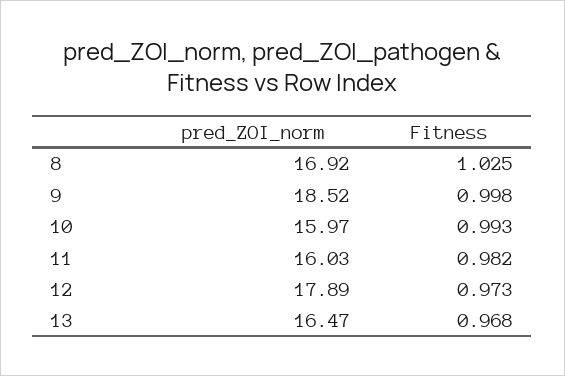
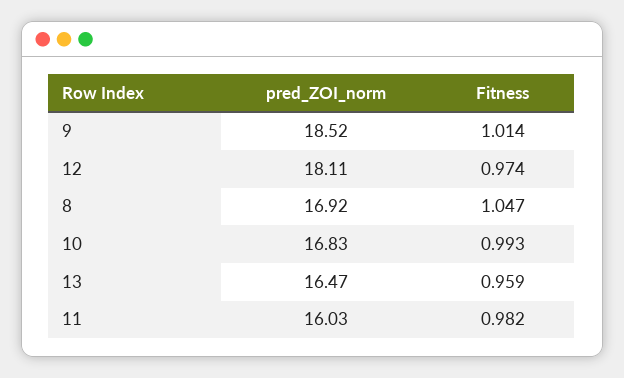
  {
    "pred_ZOI_norm": {
      "8": 16.92,
      "9": 18.52,
-     "10": 15.97,
+     "10": 16.83,
      "11": 16.03,
-     "12": 17.89,
+     "12": 18.11,
      "13": 16.47
    },
    "Fitness": {
-     "8": 1.025,
+     "8": 1.047,
-     "9": 0.998,
+     "9": 1.014,
      "10": 0.993,
      "11": 0.982,
-     "12": 0.973,
+     "12": 0.974,
-     "13": 0.968
+     "13": 0.959
    }
  }

